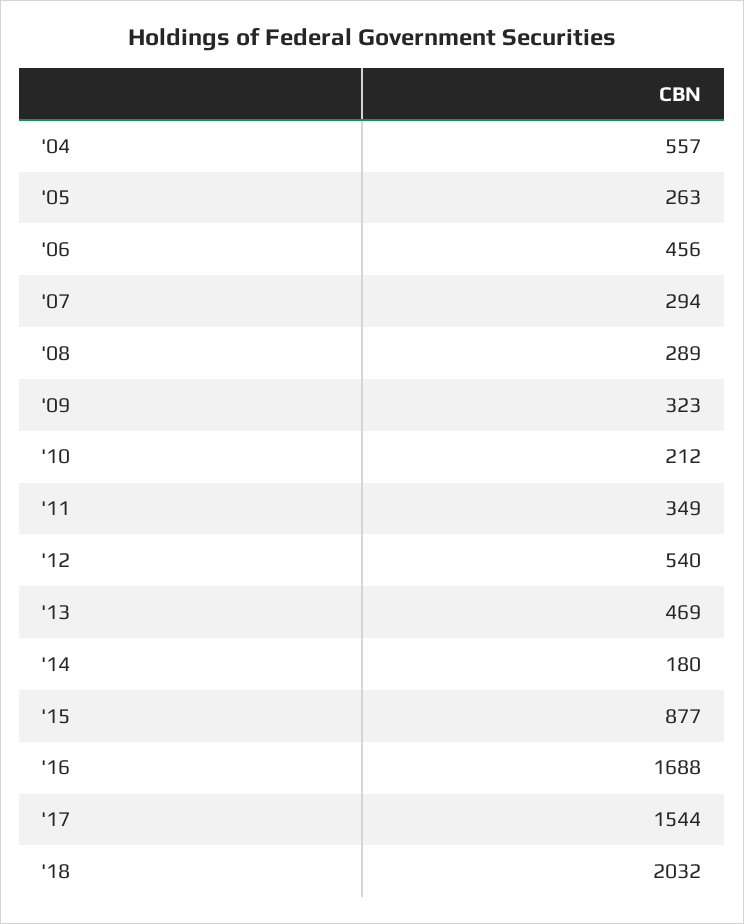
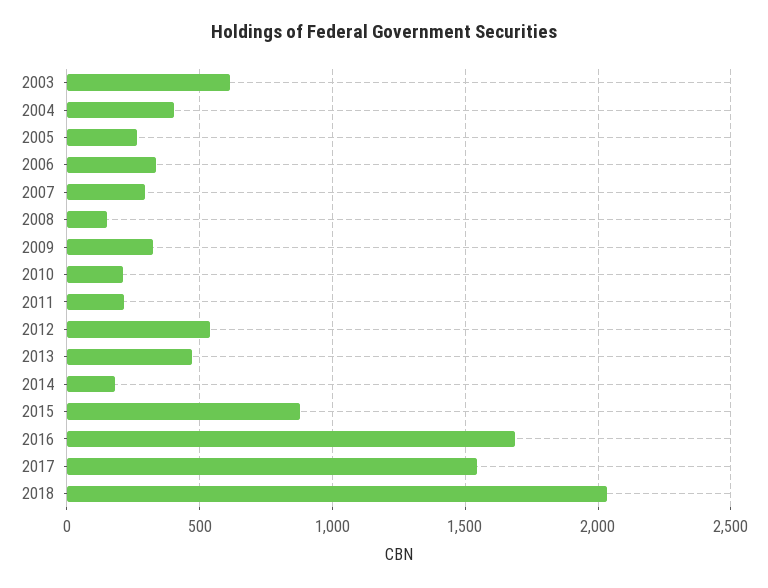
  {
-   "'04": 557,
+   "'04": 400,
    "'05": 263,
-   "'06": 456,
+   "'06": 350,
    "'07": 294,
-   "'08": 289,
+   "'08": 150,
    "'09": 323,
    "'10": 212,
-   "'11": 349,
+   "'11": 200,
    "'12": 540,
    "'13": 469,
    "'14": 180,
    "'15": 877,
    "'16": 1688,
    "'17": 1544,
-   "'18": 2032
+   "'18": 2032,
+   "2003": 600
  }

